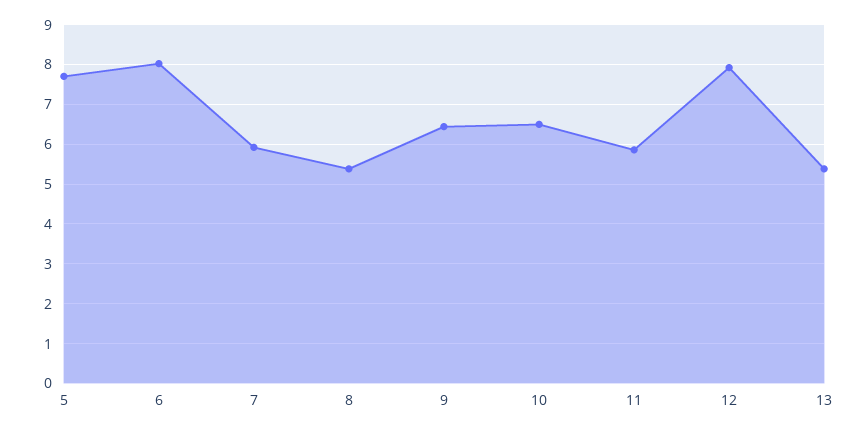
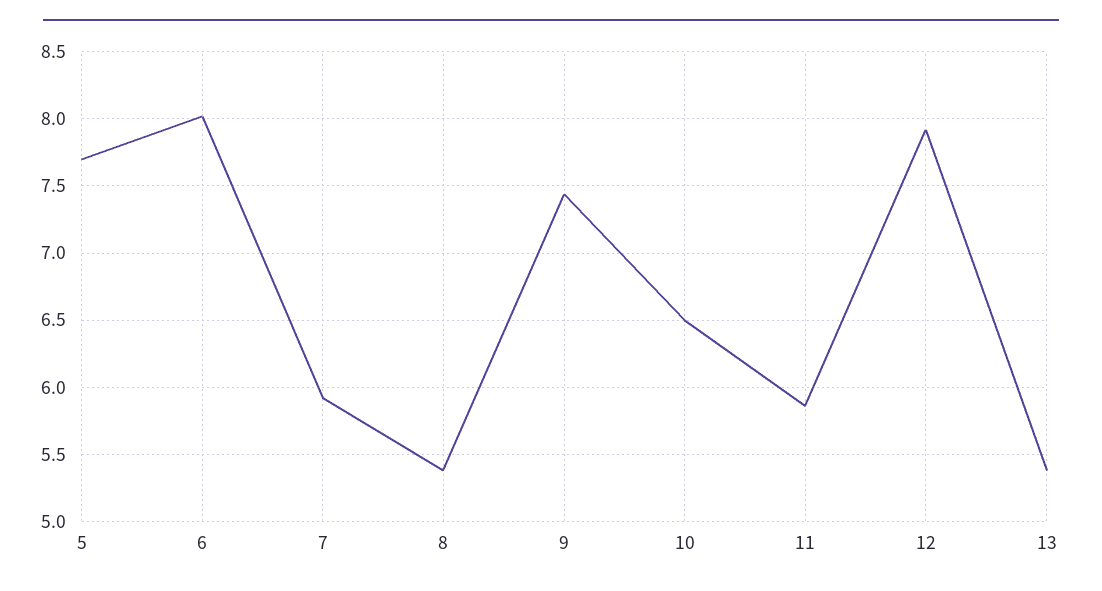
  {
    "5": 7.7,
    "6": 8,
    "7": 5.9,
    "8": 5.4,
-   "9": 6.4,
+   "9": 7.45,
    "10": 6.5,
    "11": 5.85,
    "12": 7.9,
    "13": 5.4
  }

